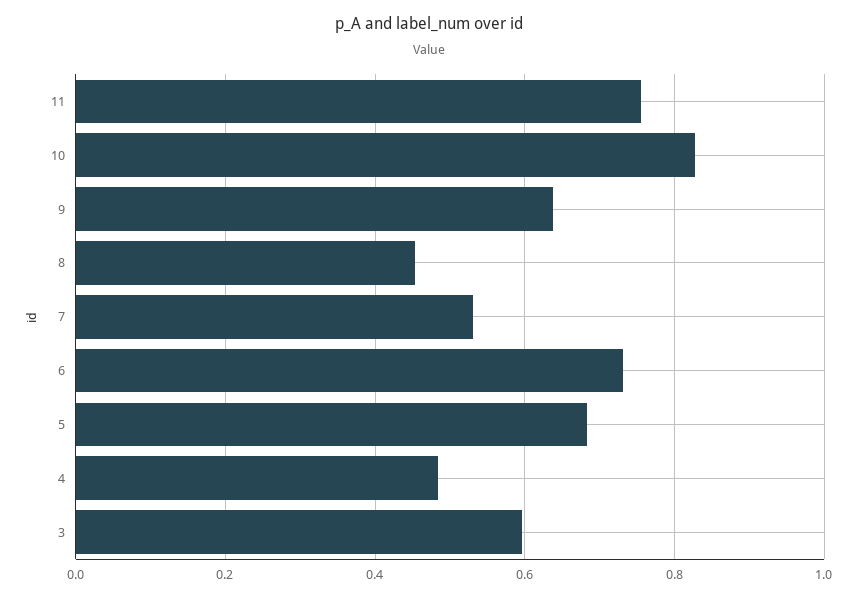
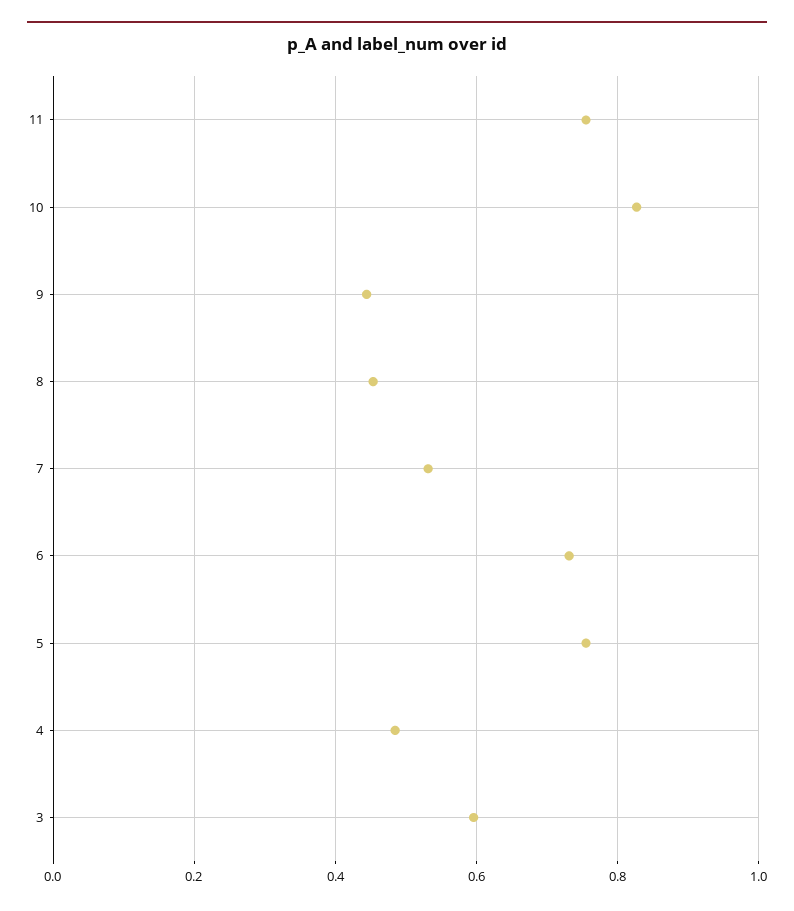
  {
    "11": 0.76,
    "10": 0.82,
-   "9": 0.64,
+   "9": 0.44,
    "8": 0.46,
    "7": 0.54,
    "6": 0.74,
-   "5": 0.68,
+   "5": 0.76,
    "4": 0.48,
    "3": 0.6
  }

